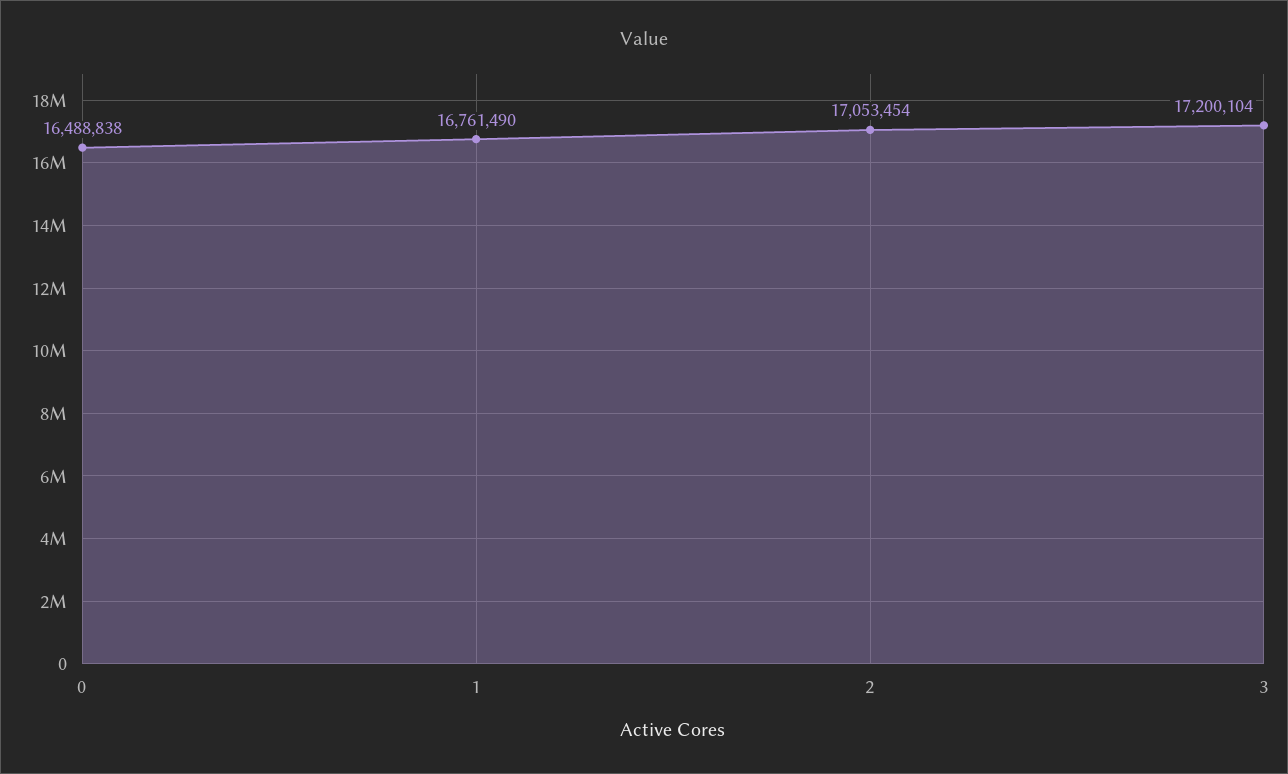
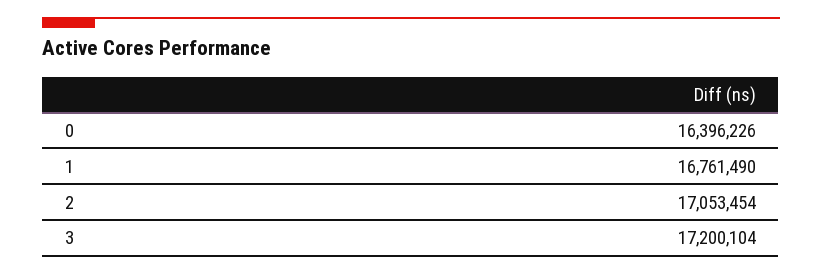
  {
-   "0": 16488838,
+   "0": 16396226,
    "1": 16761490,
    "2": 17053454,
    "3": 17200104
  }

